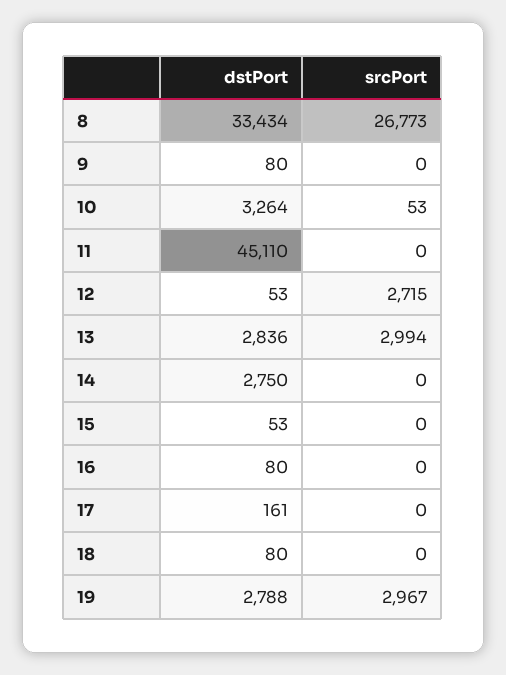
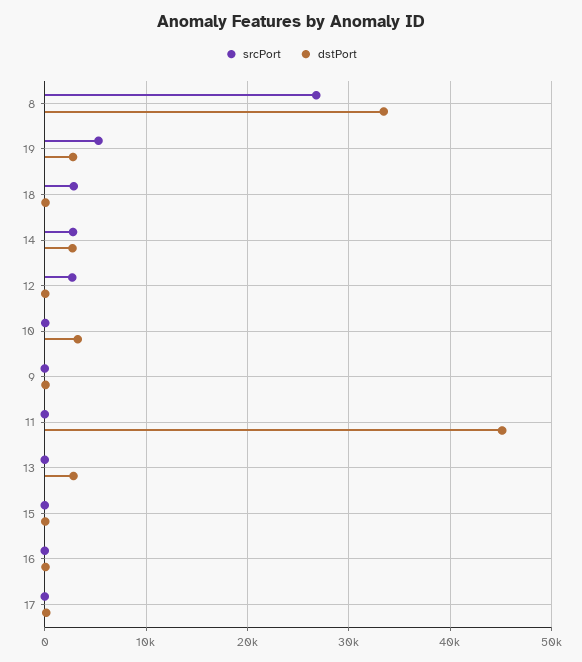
  {
    "dstPort": {
      "8": 33434,
      "9": 80,
      "10": 3264,
      "11": 45110,
      "12": 53,
      "13": 2836,
      "14": 2750,
      "15": 53,
      "16": 80,
      "17": 161,
      "18": 80,
      "19": 2788
    },
    "srcPort": {
      "8": 26773,
      "9": 0,
      "10": 53,
      "11": 0,
      "12": 2715,
-     "13": 2994,
+     "13": 0,
-     "14": 0,
+     "14": 3000,
      "15": 0,
      "16": 0,
      "17": 0,
-     "18": 0,
+     "18": 3000,
-     "19": 2967
+     "19": 5000
    }
  }

